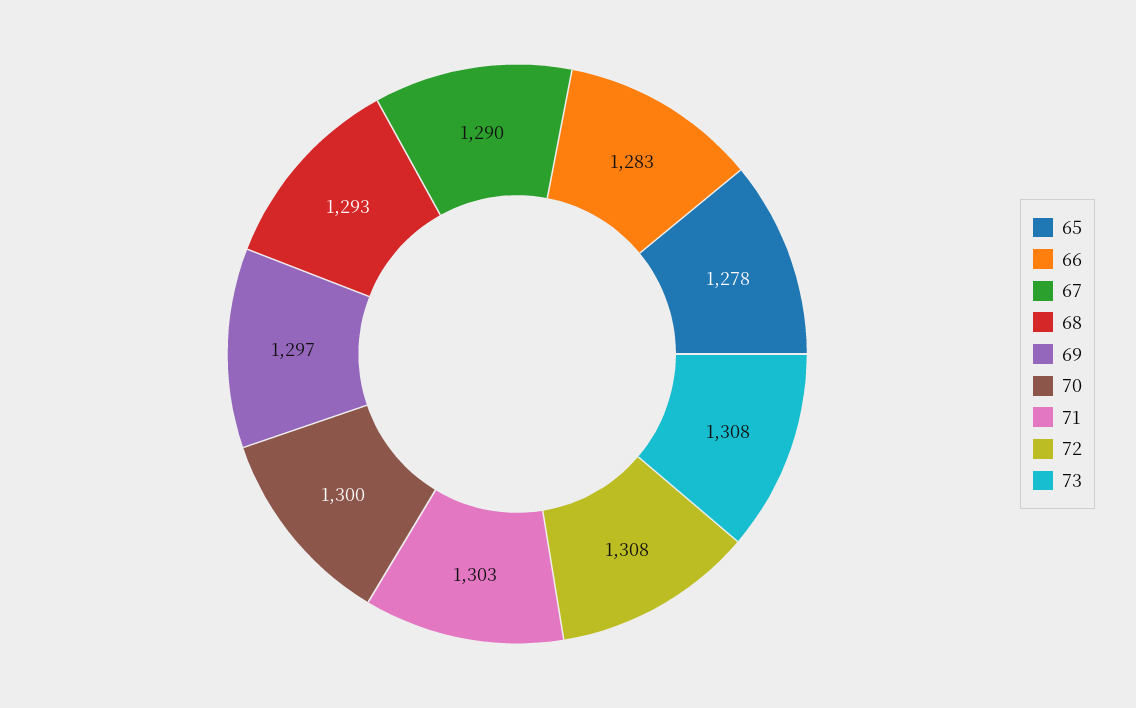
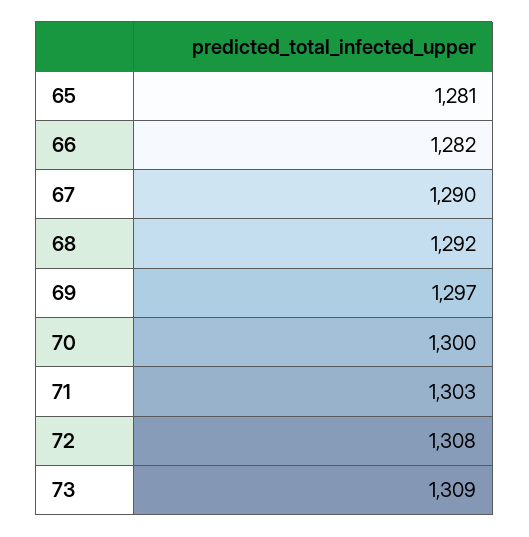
  {
-   "65": 1278,
+   "65": 1281,
-   "66": 1283,
+   "66": 1282,
    "67": 1290,
-   "68": 1293,
+   "68": 1292,
    "69": 1297,
    "70": 1300,
    "71": 1303,
    "72": 1308,
-   "73": 1308
+   "73": 1309
  }

